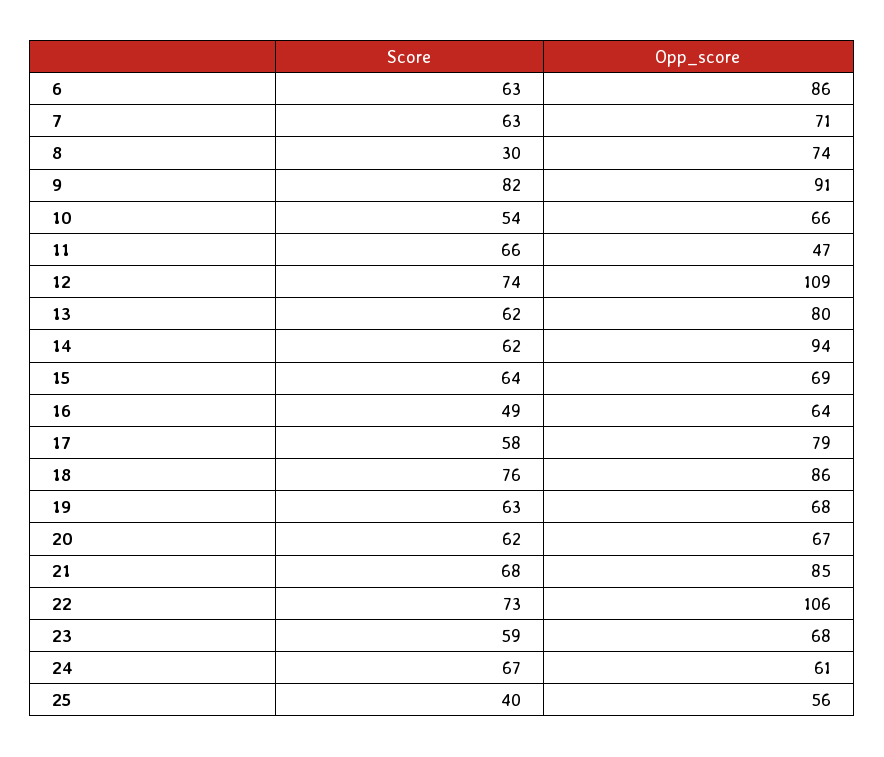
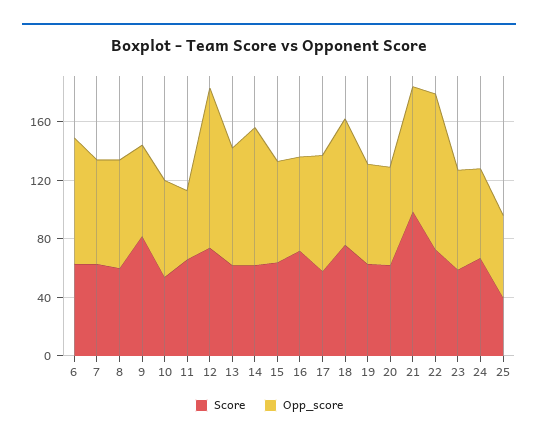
  {
    "Score": {
      "6": 63,
      "7": 63,
-     "8": 30,
+     "8": 60,
      "9": 82,
      "10": 54,
      "11": 66,
      "12": 74,
      "13": 62,
      "14": 62,
      "15": 64,
-     "16": 49,
+     "16": 70,
      "17": 58,
      "18": 76,
      "19": 63,
      "20": 62,
-     "21": 68,
+     "21": 100,
      "22": 73,
      "23": 59,
      "24": 67,
      "25": 40
    },
    "Opp_score": {
      "6": 86,
      "7": 71,
      "8": 74,
-     "9": 91,
+     "9": 60,
      "10": 66,
      "11": 47,
      "12": 109,
      "13": 80,
      "14": 94,
      "15": 69,
      "16": 64,
      "17": 79,
      "18": 86,
      "19": 68,
      "20": 67,
      "21": 85,
      "22": 106,
      "23": 68,
      "24": 61,
      "25": 56
    }
  }

